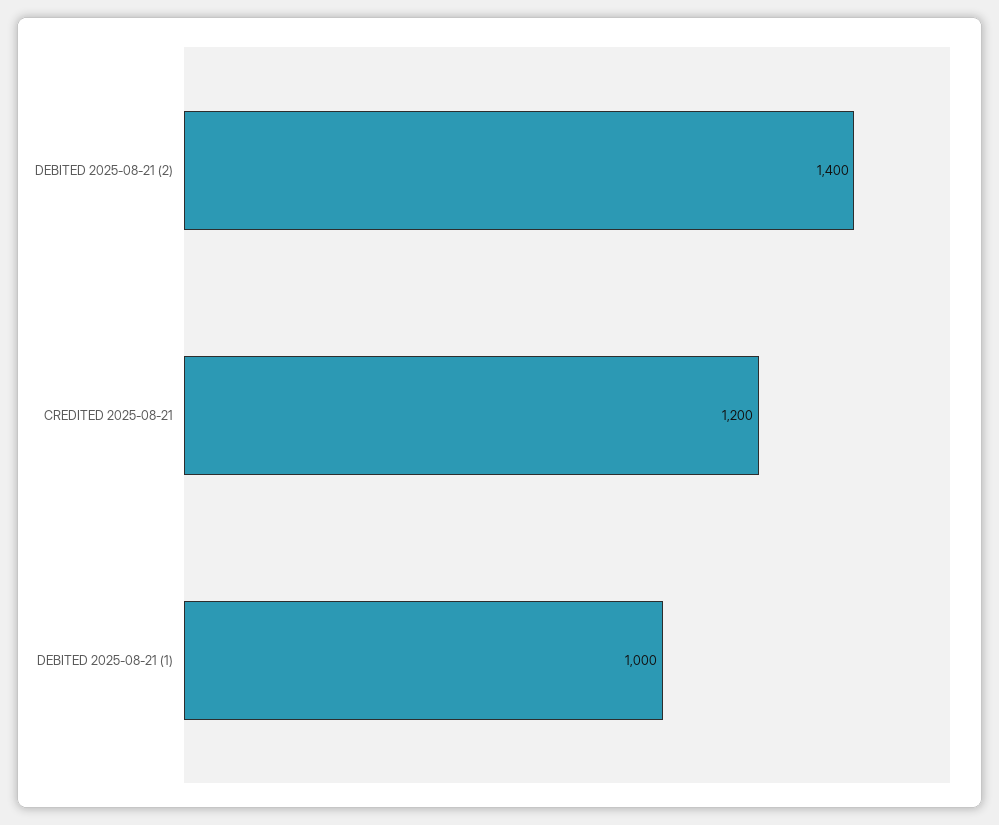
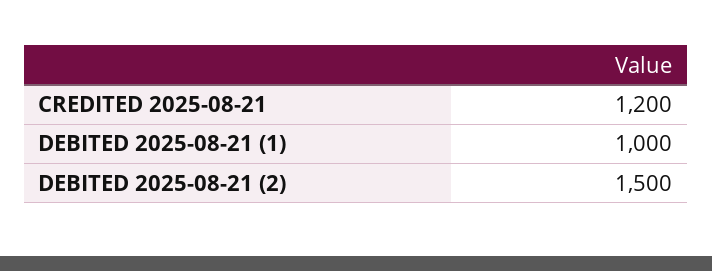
  {
-   "DEBITED 2025-08-21 (2)": 1400,
+   "DEBITED 2025-08-21 (2)": 1500,
    "CREDITED 2025-08-21": 1200,
    "DEBITED 2025-08-21 (1)": 1000
  }

